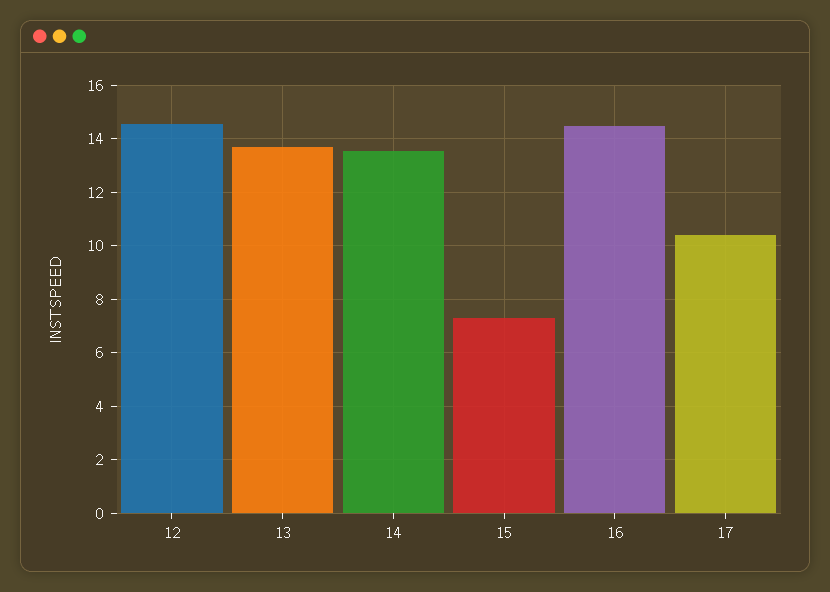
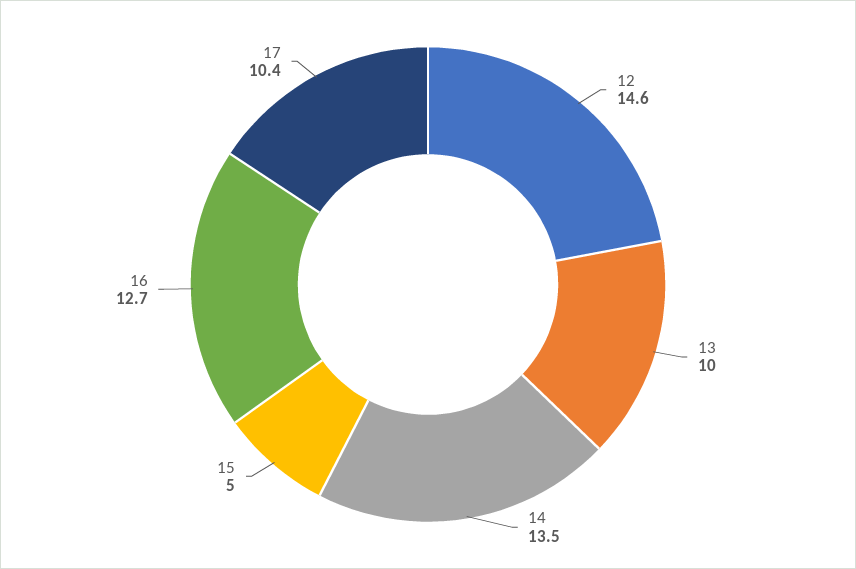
  {
    "12": 14.6,
-   "13": 13.75,
+   "13": 10,
    "14": 13.5,
-   "15": 7.25,
+   "15": 5,
-   "16": 14.5,
+   "16": 12.7,
    "17": 10.4
  }

